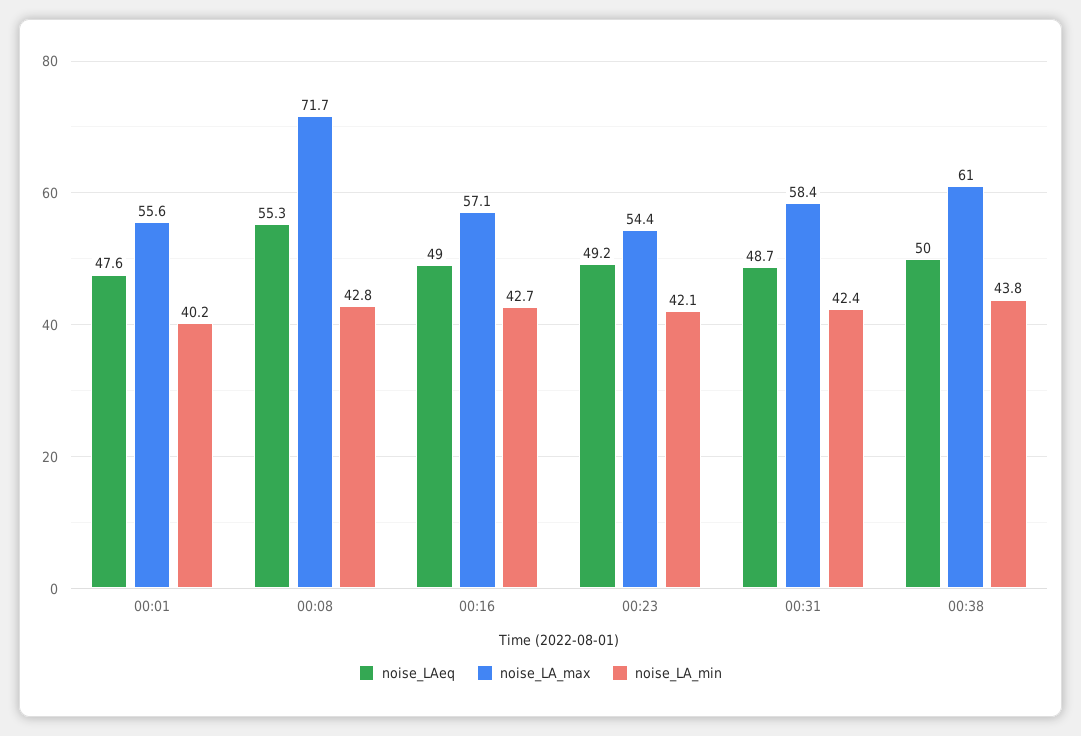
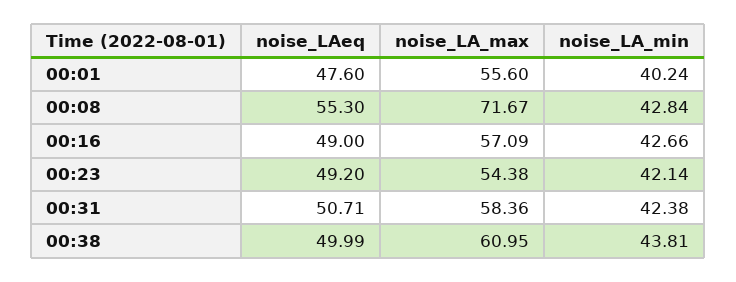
  {
    "noise_LAeq": {
      "00:01": 47.6,
      "00:08": 55.3,
      "00:16": 49,
      "00:23": 49.2,
-     "00:31": 48.7,
+     "00:31": 50.71,
      "00:38": 49.99
    },
    "noise_LA_max": {
      "00:01": 55.6,
      "00:08": 71.67,
      "00:16": 57.09,
      "00:23": 54.38,
      "00:31": 58.36,
      "00:38": 60.95
    },
    "noise_LA_min": {
      "00:01": 40.24,
      "00:08": 42.84,
      "00:16": 42.66,
      "00:23": 42.14,
      "00:31": 42.38,
      "00:38": 43.81
    }
  }

